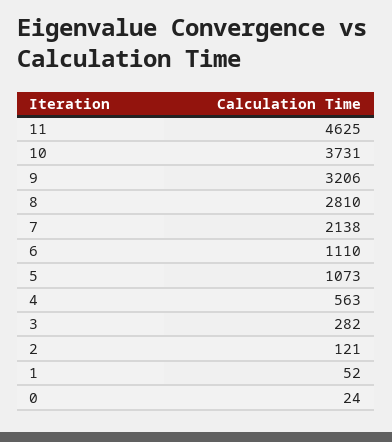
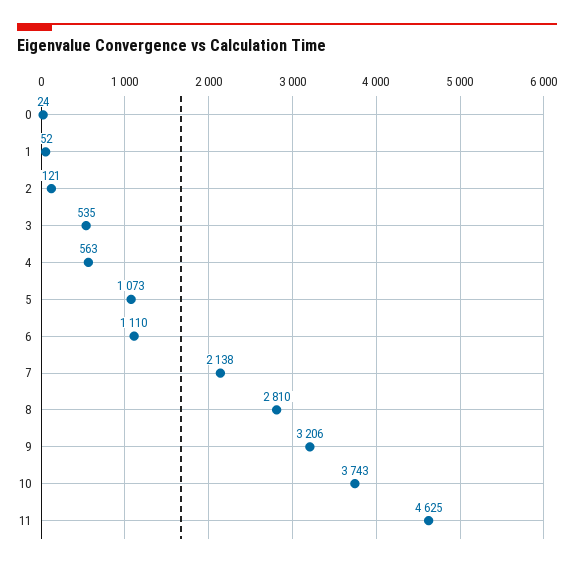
  {
    "11": 4625,
-   "10": 3731,
+   "10": 3743,
    "9": 3206,
    "8": 2810,
    "7": 2138,
    "6": 1110,
    "5": 1073,
    "4": 563,
-   "3": 282,
+   "3": 535,
    "2": 121,
    "1": 52,
    "0": 24
  }

